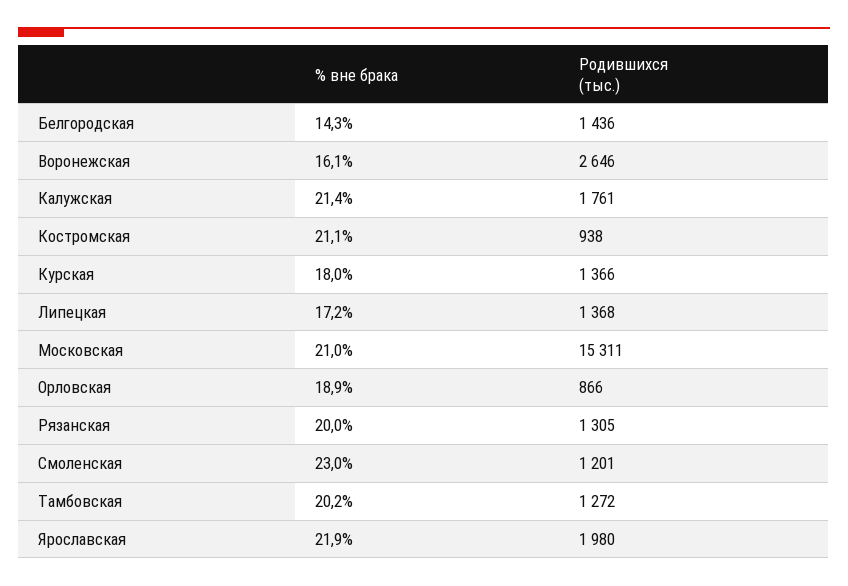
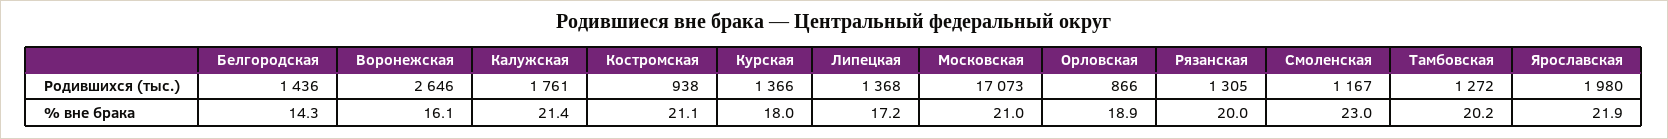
  {
    "% вне брака": {
      "Белгородская": 14.3,
      "Воронежская": 16.1,
      "Калужская": 21.4,
      "Костромская": 21.1,
      "Курская": 18,
      "Липецкая": 17.2,
      "Московская": 21,
      "Орловская": 18.9,
      "Рязанская": 20,
      "Смоленская": 23,
      "Тамбовская": 20.2,
      "Ярославская": 21.9
    },
    "Родившихся (тыс.)": {
      "Белгородская": 1436,
      "Воронежская": 2646,
      "Калужская": 1761,
      "Костромская": 938,
      "Курская": 1366,
      "Липецкая": 1368,
-     "Московская": 15311,
+     "Московская": 17073,
      "Орловская": 866,
      "Рязанская": 1305,
-     "Смоленская": 1201,
+     "Смоленская": 1167,
      "Тамбовская": 1272,
      "Ярославская": 1980
    }
  }

